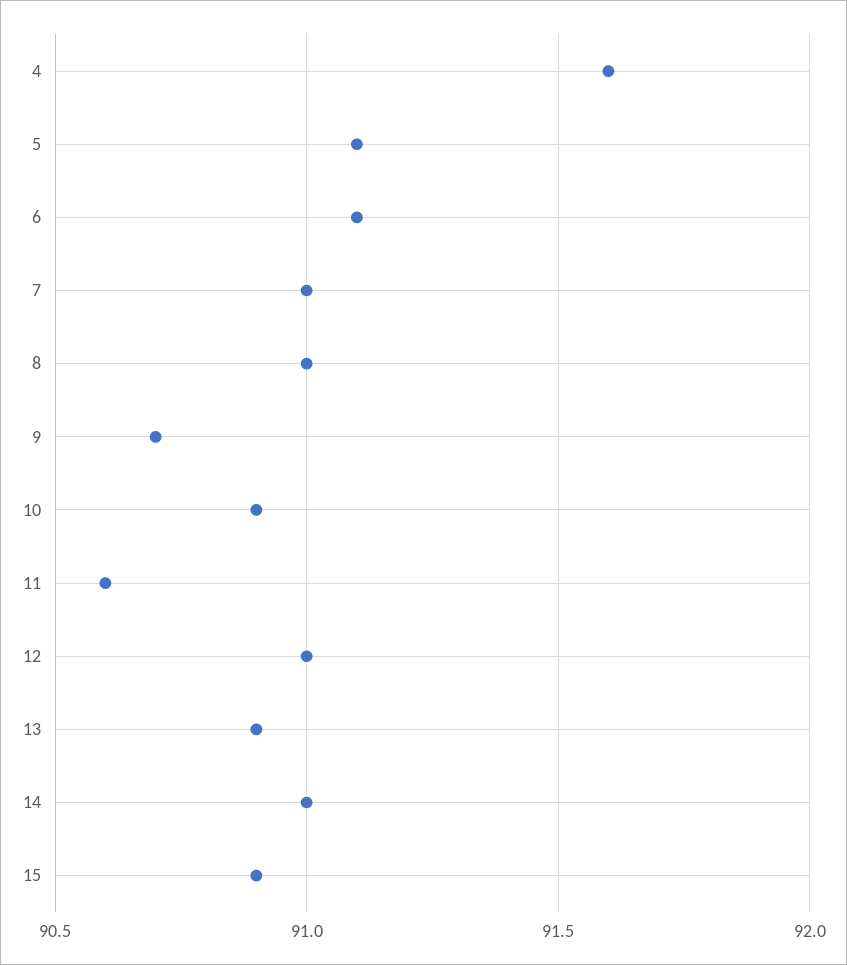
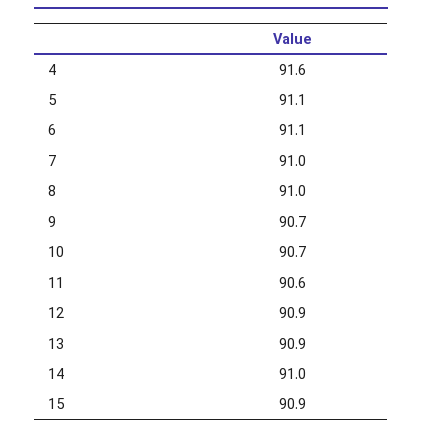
  {
    "4": 91.6,
    "5": 91.1,
    "6": 91.1,
    "7": 91,
    "8": 91,
    "9": 90.7,
-   "10": 90.9,
+   "10": 90.7,
    "11": 90.6,
-   "12": 91,
+   "12": 90.9,
    "13": 90.9,
    "14": 91,
    "15": 90.9
  }

